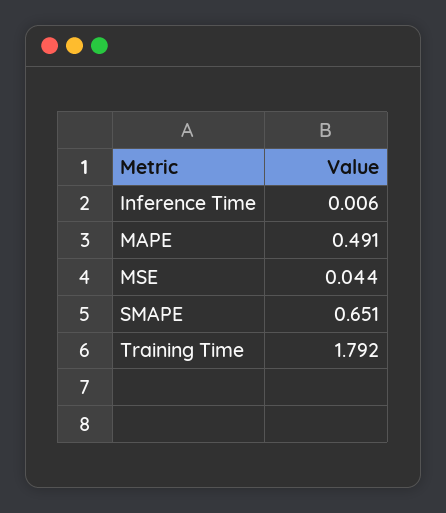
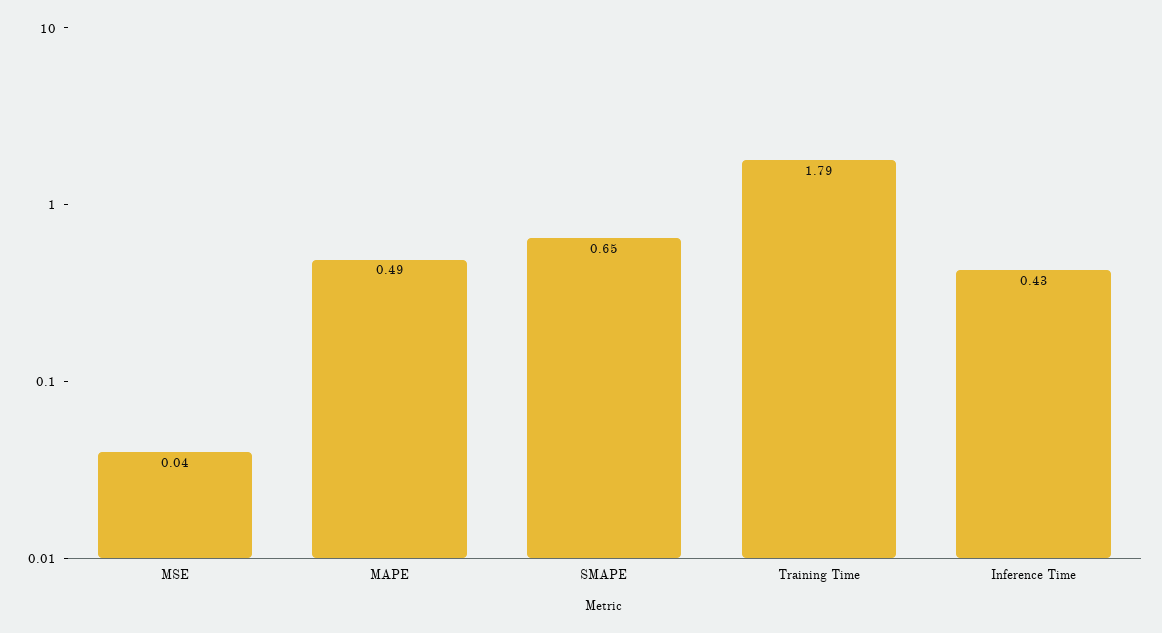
  {
-   "Inference Time": 0.006,
+   "Inference Time": 0.43,
    "MAPE": 0.491,
    "MSE": 0.044,
    "SMAPE": 0.651,
    "Training Time": 1.792
  }

